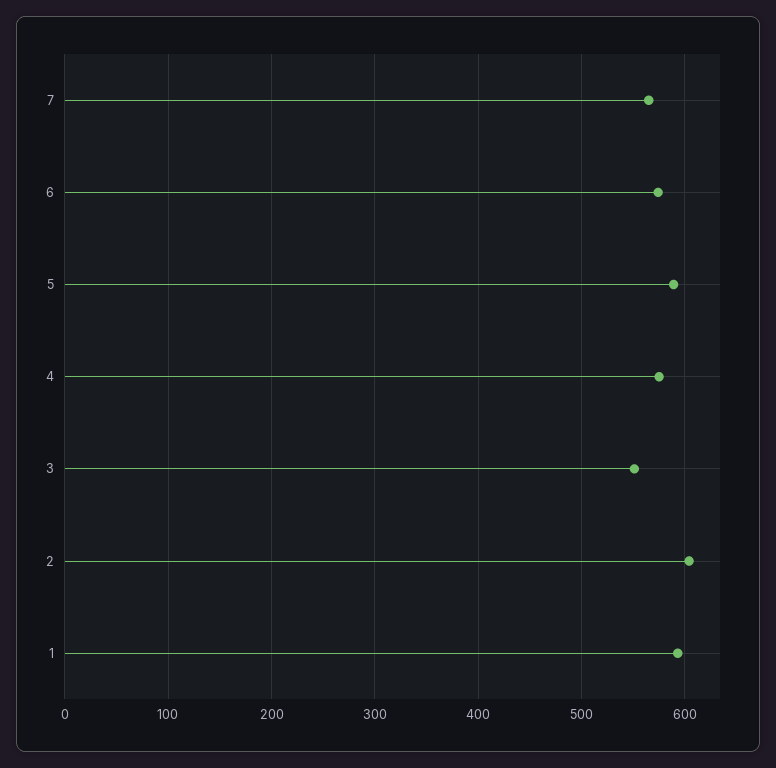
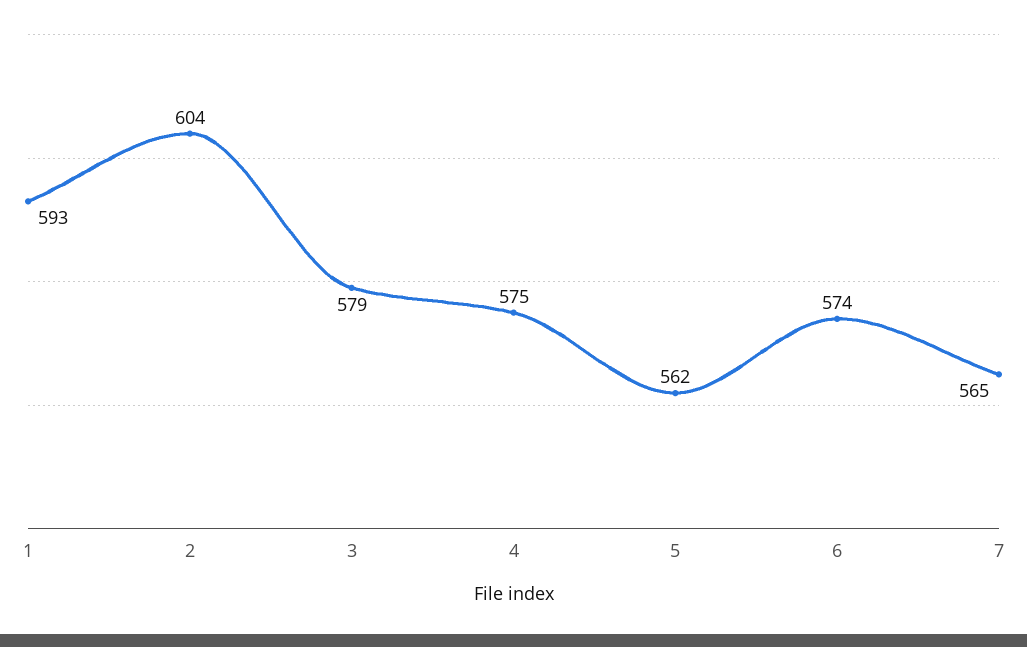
  {
    "7": 565,
    "6": 574,
-   "5": 590,
+   "5": 562,
    "4": 575,
-   "3": 550,
+   "3": 579,
    "2": 604,
    "1": 593
  }

